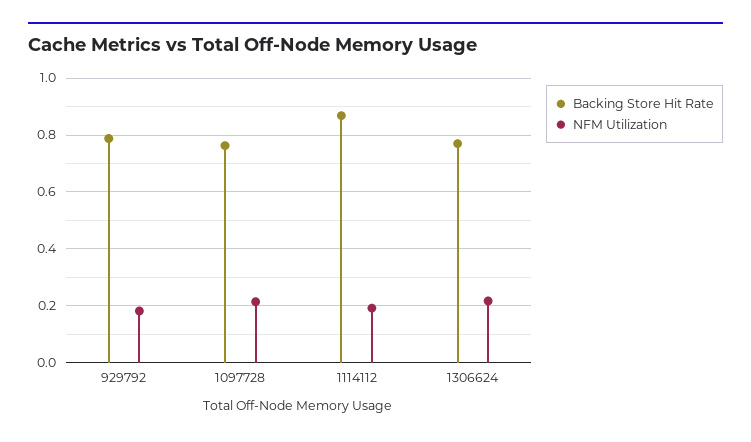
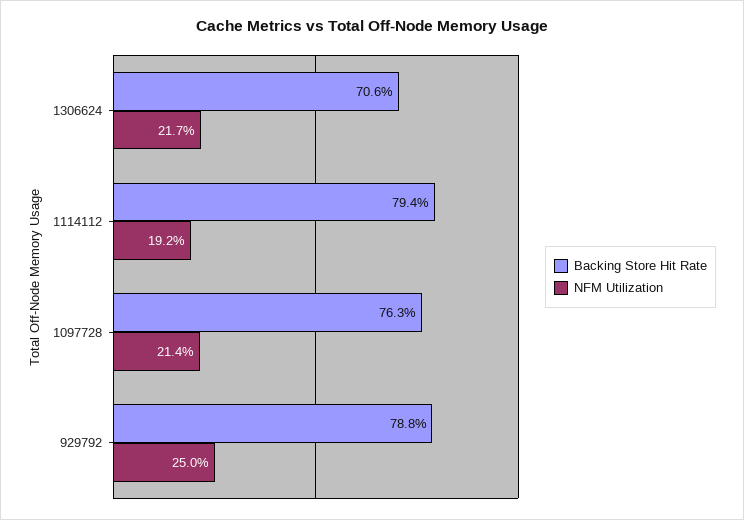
  {
    "Backing Store Hit Rate": {
      "929792": 0.788,
      "1097728": 0.763,
-     "1114112": 0.875,
+     "1114112": 0.794,
-     "1306624": 0.775
+     "1306624": 0.706
    },
    "NFM Utilization": {
-     "929792": 0.175,
+     "929792": 0.25,
      "1097728": 0.214,
      "1114112": 0.192,
      "1306624": 0.217
    }
  }

